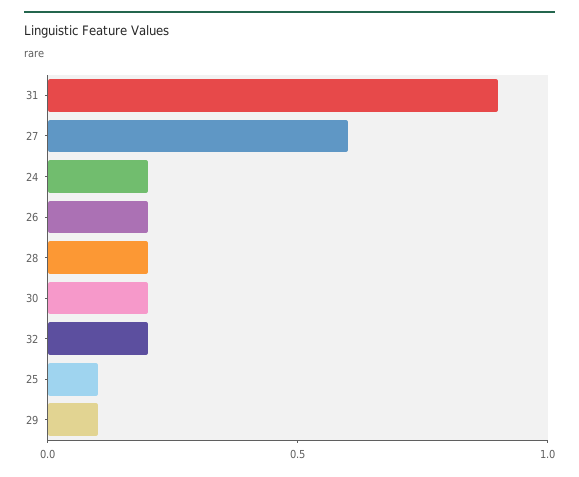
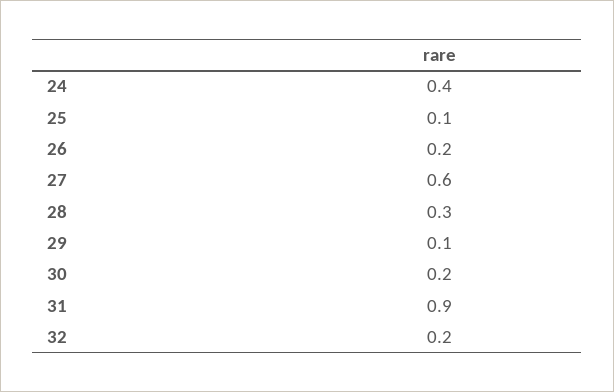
  {
    "31": 0.9,
    "27": 0.6,
-   "24": 0.2,
+   "24": 0.4,
    "26": 0.2,
-   "28": 0.2,
+   "28": 0.3,
    "30": 0.2,
    "32": 0.2,
    "25": 0.1,
    "29": 0.1
  }

